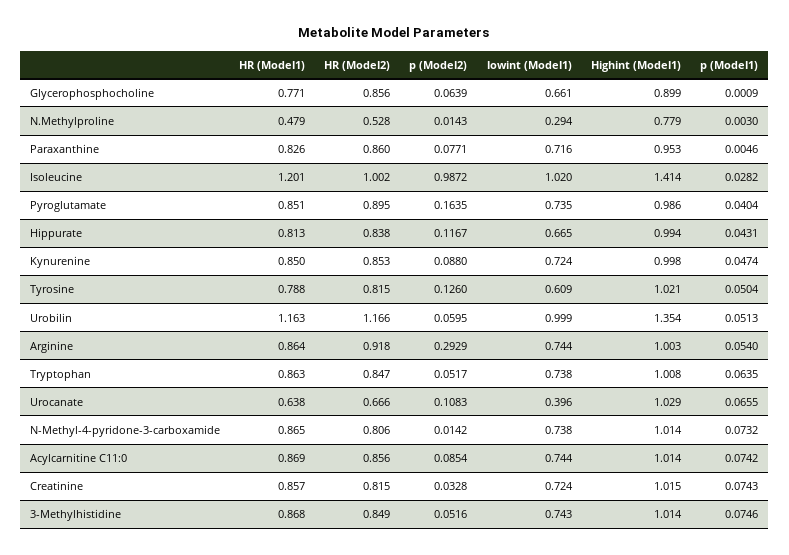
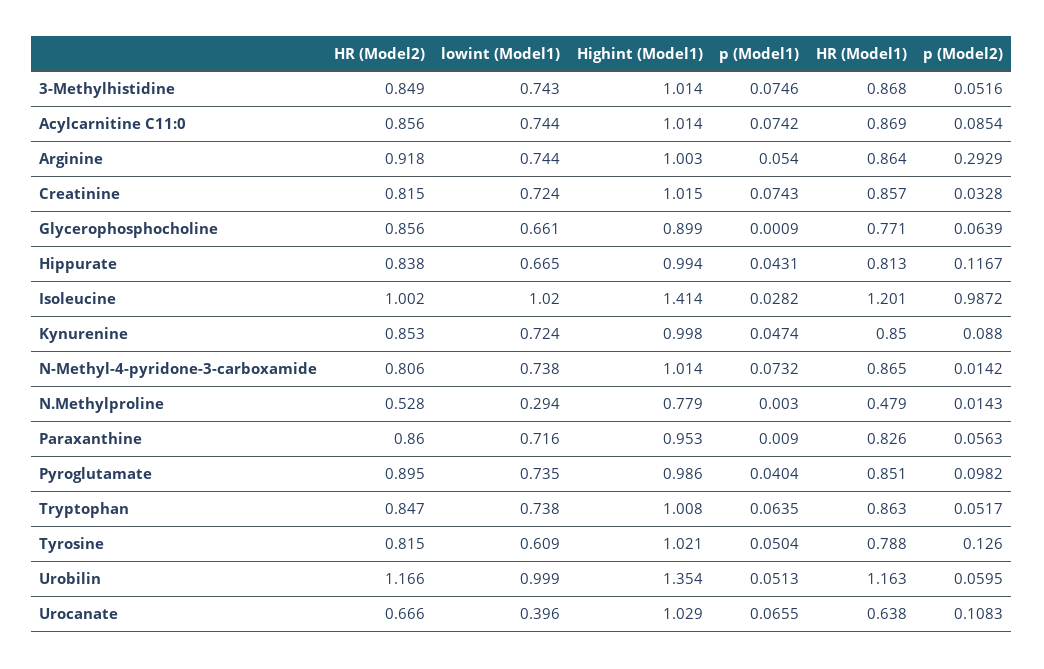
  {
    "HR (Model1)": {
      "Glycerophosphocholine": 0.771,
      "N.Methylproline": 0.479,
      "Paraxanthine": 0.826,
      "Isoleucine": 1.201,
      "Pyroglutamate": 0.851,
      "Hippurate": 0.813,
      "Kynurenine": 0.85,
      "Tyrosine": 0.788,
      "Urobilin": 1.163,
      "Arginine": 0.864,
      "Tryptophan": 0.863,
      "Urocanate": 0.638,
      "N-Methyl-4-pyridone-3-carboxamide": 0.865,
      "Acylcarnitine C11:0": 0.869,
      "Creatinine": 0.857,
      "3-Methylhistidine": 0.868
    },
    "HR (Model2)": {
      "Glycerophosphocholine": 0.856,
      "N.Methylproline": 0.528,
      "Paraxanthine": 0.86,
      "Isoleucine": 1.002,
      "Pyroglutamate": 0.895,
      "Hippurate": 0.838,
      "Kynurenine": 0.853,
      "Tyrosine": 0.815,
      "Urobilin": 1.166,
      "Arginine": 0.918,
      "Tryptophan": 0.847,
      "Urocanate": 0.666,
      "N-Methyl-4-pyridone-3-carboxamide": 0.806,
      "Acylcarnitine C11:0": 0.856,
      "Creatinine": 0.815,
      "3-Methylhistidine": 0.849
    },
    "p (Model2)": {
      "Glycerophosphocholine": 0.0639,
      "N.Methylproline": 0.0143,
-     "Paraxanthine": 0.0771,
+     "Paraxanthine": 0.0563,
      "Isoleucine": 0.9872,
-     "Pyroglutamate": 0.1635,
+     "Pyroglutamate": 0.0982,
      "Hippurate": 0.1167,
      "Kynurenine": 0.088,
      "Tyrosine": 0.126,
      "Urobilin": 0.0595,
      "Arginine": 0.2929,
      "Tryptophan": 0.0517,
      "Urocanate": 0.1083,
      "N-Methyl-4-pyridone-3-carboxamide": 0.0142,
      "Acylcarnitine C11:0": 0.0854,
      "Creatinine": 0.0328,
      "3-Methylhistidine": 0.0516
    },
    "lowint (Model1)": {
      "Glycerophosphocholine": 0.661,
      "N.Methylproline": 0.294,
      "Paraxanthine": 0.716,
      "Isoleucine": 1.02,
      "Pyroglutamate": 0.735,
      "Hippurate": 0.665,
      "Kynurenine": 0.724,
      "Tyrosine": 0.609,
      "Urobilin": 0.999,
      "Arginine": 0.744,
      "Tryptophan": 0.738,
      "Urocanate": 0.396,
      "N-Methyl-4-pyridone-3-carboxamide": 0.738,
      "Acylcarnitine C11:0": 0.744,
      "Creatinine": 0.724,
      "3-Methylhistidine": 0.743
    },
    "Highint (Model1)": {
      "Glycerophosphocholine": 0.899,
      "N.Methylproline": 0.779,
      "Paraxanthine": 0.953,
      "Isoleucine": 1.414,
      "Pyroglutamate": 0.986,
      "Hippurate": 0.994,
      "Kynurenine": 0.998,
      "Tyrosine": 1.021,
      "Urobilin": 1.354,
      "Arginine": 1.003,
      "Tryptophan": 1.008,
      "Urocanate": 1.029,
      "N-Methyl-4-pyridone-3-carboxamide": 1.014,
      "Acylcarnitine C11:0": 1.014,
      "Creatinine": 1.015,
      "3-Methylhistidine": 1.014
    },
    "p (Model1)": {
      "Glycerophosphocholine": 0.0009,
      "N.Methylproline": 0.003,
-     "Paraxanthine": 0.0046,
+     "Paraxanthine": 0.009,
      "Isoleucine": 0.0282,
      "Pyroglutamate": 0.0404,
      "Hippurate": 0.0431,
      "Kynurenine": 0.0474,
      "Tyrosine": 0.0504,
      "Urobilin": 0.0513,
      "Arginine": 0.054,
      "Tryptophan": 0.0635,
      "Urocanate": 0.0655,
      "N-Methyl-4-pyridone-3-carboxamide": 0.0732,
      "Acylcarnitine C11:0": 0.0742,
      "Creatinine": 0.0743,
      "3-Methylhistidine": 0.0746
    }
  }

